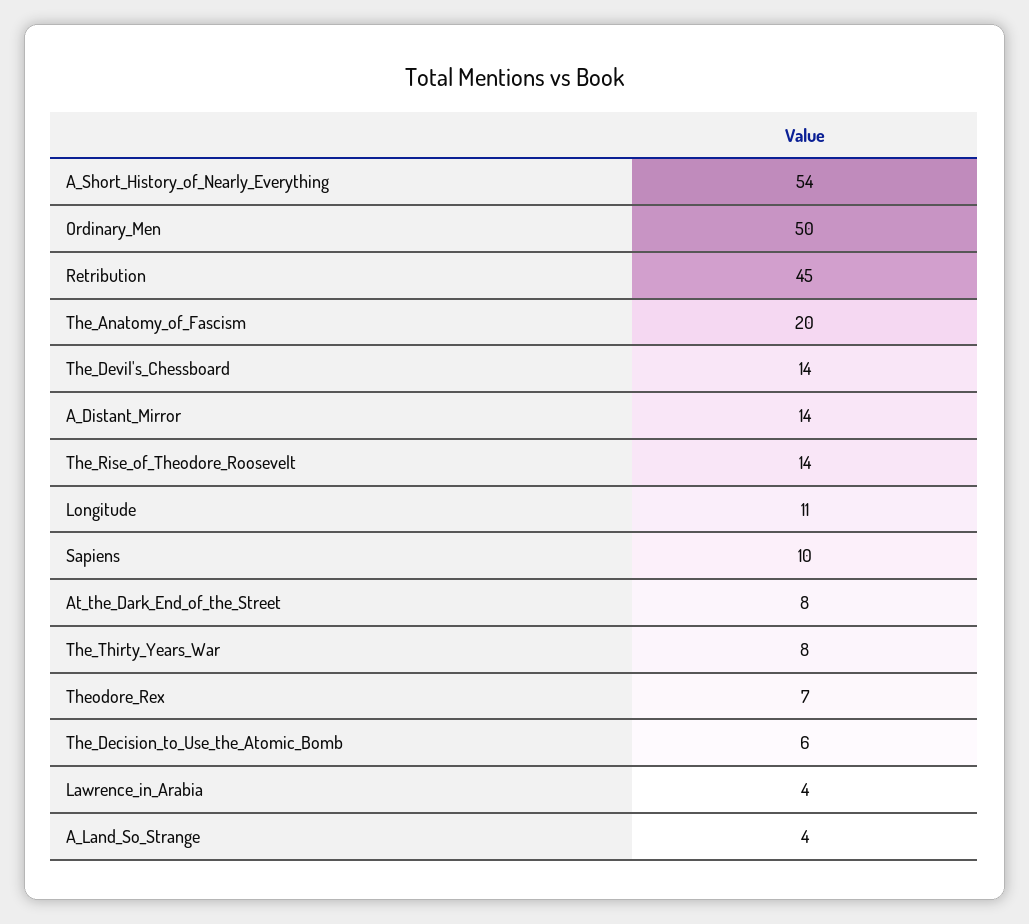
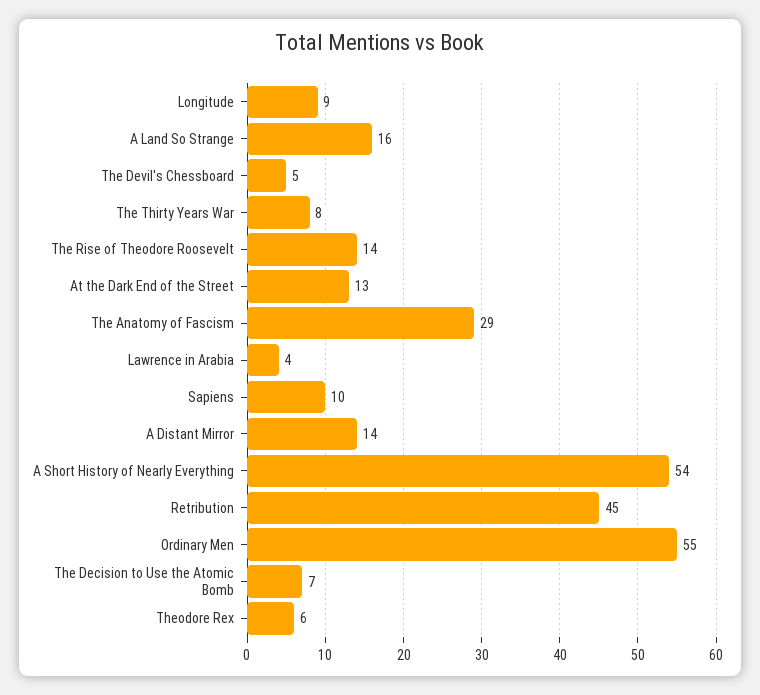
  {
    "A_Short_History_of_Nearly_Everything": 54,
-   "Ordinary_Men": 50,
+   "Ordinary_Men": 55,
    "Retribution": 45,
-   "The_Anatomy_of_Fascism": 20,
+   "The_Anatomy_of_Fascism": 29,
-   "The_Devil's_Chessboard": 14,
+   "The_Devil's_Chessboard": 5,
    "A_Distant_Mirror": 14,
    "The_Rise_of_Theodore_Roosevelt": 14,
-   "Longitude": 11,
+   "Longitude": 9,
    "Sapiens": 10,
-   "At_the_Dark_End_of_the_Street": 8,
+   "At_the_Dark_End_of_the_Street": 13,
    "The_Thirty_Years_War": 8,
-   "Theodore_Rex": 7,
+   "Theodore_Rex": 6,
-   "The_Decision_to_Use_the_Atomic_Bomb": 6,
+   "The_Decision_to_Use_the_Atomic_Bomb": 7,
    "Lawrence_in_Arabia": 4,
-   "A_Land_So_Strange": 4
+   "A_Land_So_Strange": 16
  }

